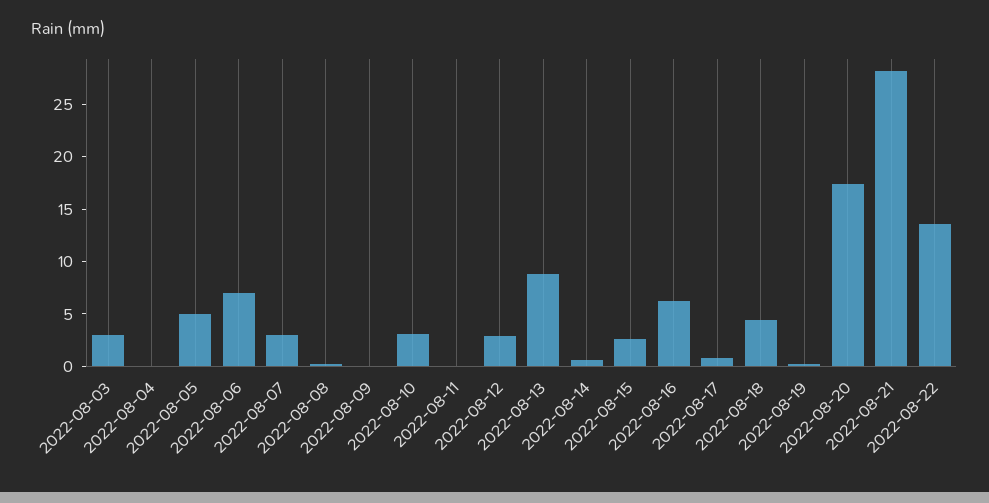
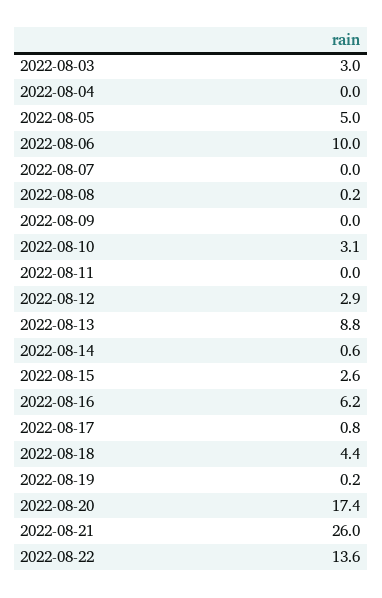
  {
    "2022-08-03": 3,
    "2022-08-04": 0,
    "2022-08-05": 5,
-   "2022-08-06": 7,
+   "2022-08-06": 10,
-   "2022-08-07": 3,
+   "2022-08-07": 0,
    "2022-08-08": 0.2,
    "2022-08-09": 0,
    "2022-08-10": 3.1,
    "2022-08-11": 0,
    "2022-08-12": 2.9,
    "2022-08-13": 8.8,
    "2022-08-14": 0.6,
    "2022-08-15": 2.6,
    "2022-08-16": 6.2,
    "2022-08-17": 0.8,
    "2022-08-18": 4.4,
    "2022-08-19": 0.2,
    "2022-08-20": 17.4,
-   "2022-08-21": 28,
+   "2022-08-21": 26,
    "2022-08-22": 13.6
  }

